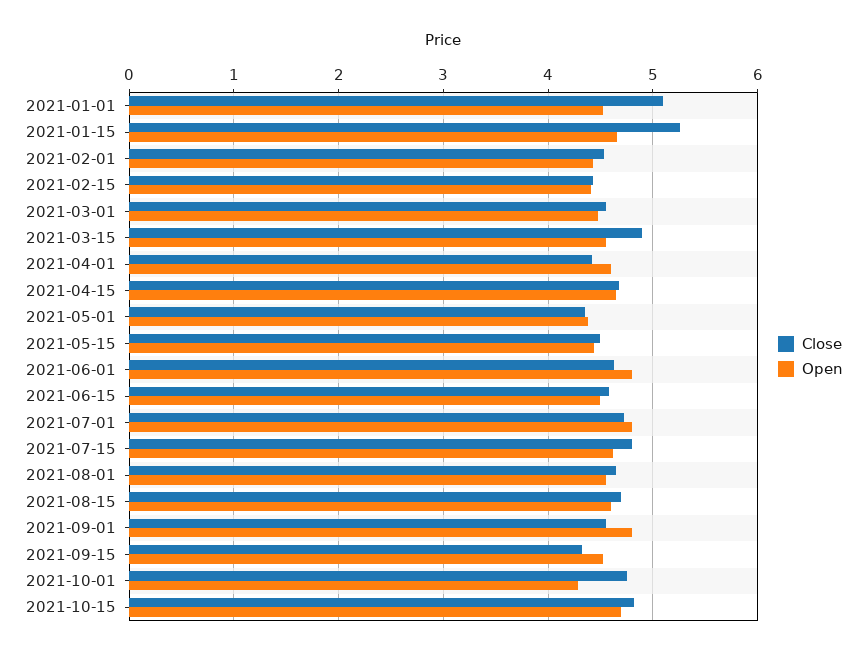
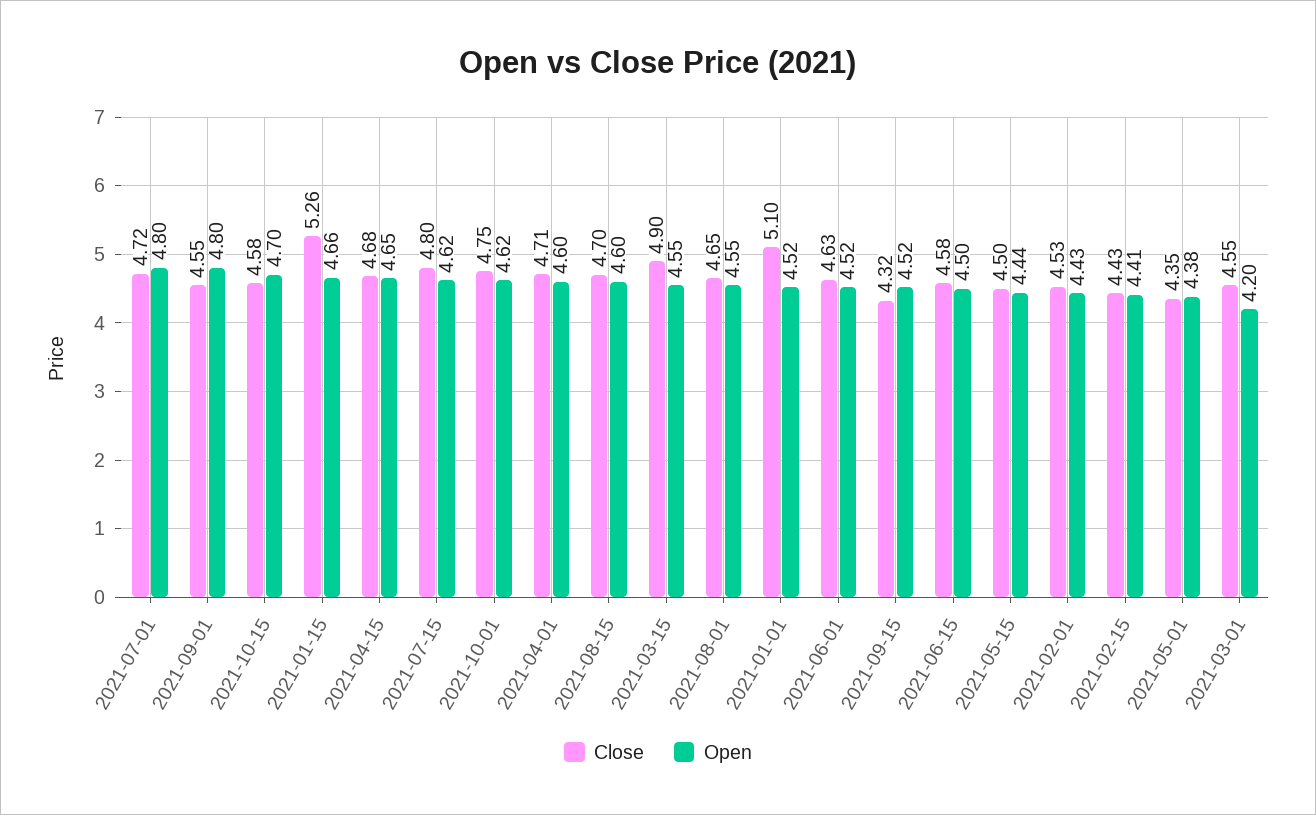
  {
    "Close": {
      "2021-01-01": 5.1,
      "2021-01-15": 5.26,
      "2021-02-01": 4.53,
      "2021-02-15": 4.43,
      "2021-03-01": 4.55,
      "2021-03-15": 4.9,
-     "2021-04-01": 4.4,
+     "2021-04-01": 4.71,
      "2021-04-15": 4.68,
      "2021-05-01": 4.35,
      "2021-05-15": 4.5,
      "2021-06-01": 4.63,
      "2021-06-15": 4.58,
      "2021-07-01": 4.72,
      "2021-07-15": 4.8,
      "2021-08-01": 4.65,
      "2021-08-15": 4.7,
      "2021-09-01": 4.55,
      "2021-09-15": 4.32,
      "2021-10-01": 4.75,
-     "2021-10-15": 4.8
+     "2021-10-15": 4.58
    },
    "Open": {
      "2021-01-01": 4.52,
      "2021-01-15": 4.66,
      "2021-02-01": 4.43,
      "2021-02-15": 4.41,
-     "2021-03-01": 4.5,
+     "2021-03-01": 4.2,
      "2021-03-15": 4.55,
      "2021-04-01": 4.6,
      "2021-04-15": 4.65,
      "2021-05-01": 4.38,
      "2021-05-15": 4.44,
-     "2021-06-01": 4.8,
+     "2021-06-01": 4.52,
      "2021-06-15": 4.5,
      "2021-07-01": 4.8,
      "2021-07-15": 4.62,
      "2021-08-01": 4.55,
      "2021-08-15": 4.6,
      "2021-09-01": 4.8,
      "2021-09-15": 4.52,
-     "2021-10-01": 4.3,
+     "2021-10-01": 4.62,
      "2021-10-15": 4.7
    }
  }

